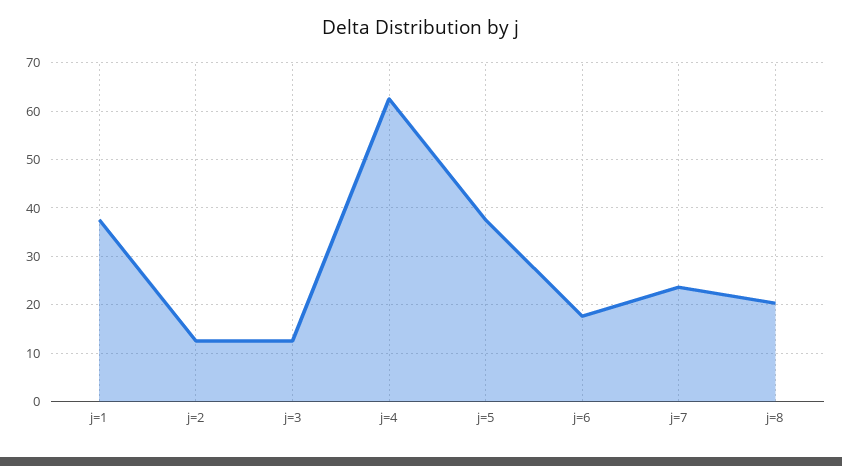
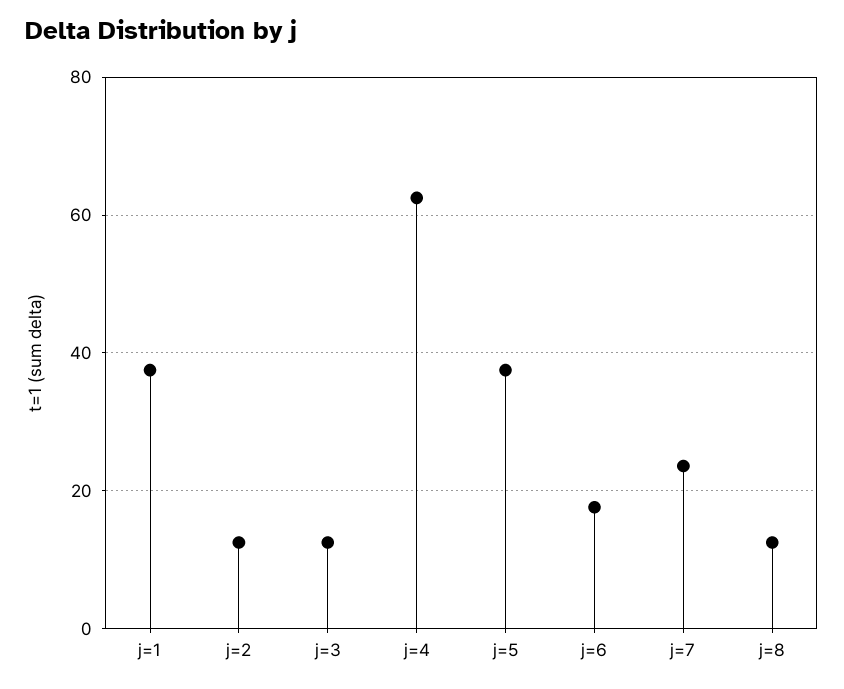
  {
    "j=1": 38,
    "j=2": 12,
    "j=3": 12,
    "j=4": 62,
    "j=5": 38,
    "j=6": 18,
    "j=7": 24,
-   "j=8": 20
+   "j=8": 12
  }

